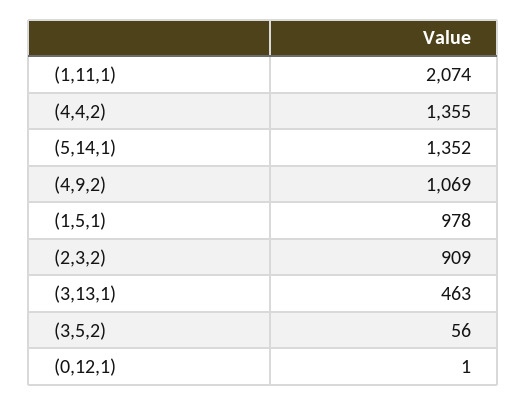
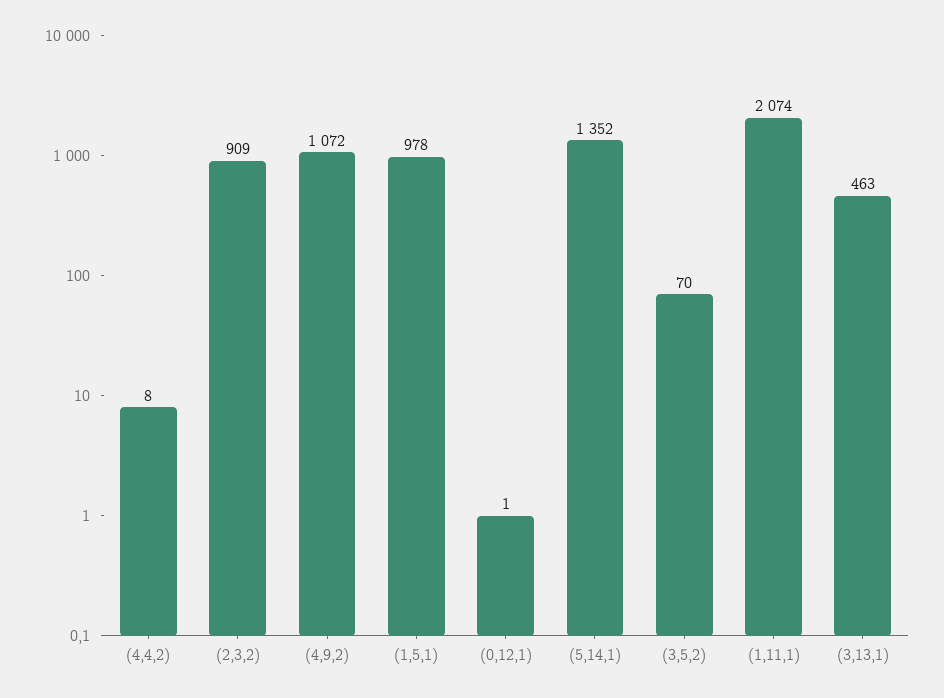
  {
    "(1,11,1)": 2074,
-   "(4,4,2)": 1355,
+   "(4,4,2)": 8,
    "(5,14,1)": 1352,
-   "(4,9,2)": 1069,
+   "(4,9,2)": 1072,
    "(1,5,1)": 978,
    "(2,3,2)": 909,
    "(3,13,1)": 463,
-   "(3,5,2)": 56,
+   "(3,5,2)": 70,
    "(0,12,1)": 1
  }

